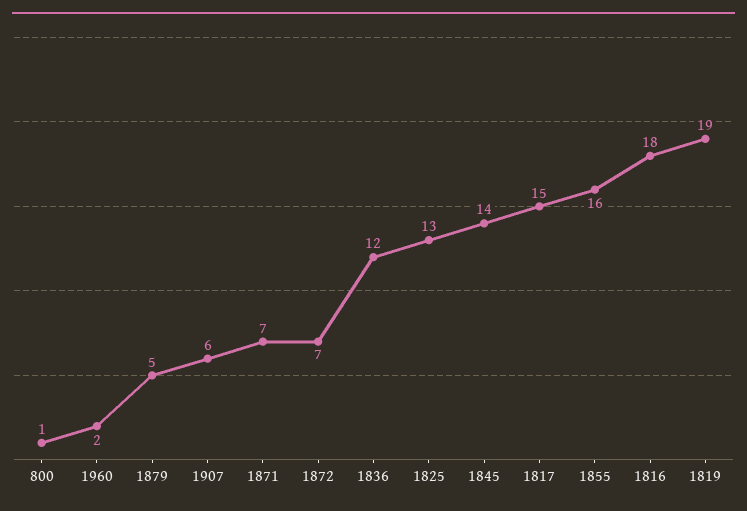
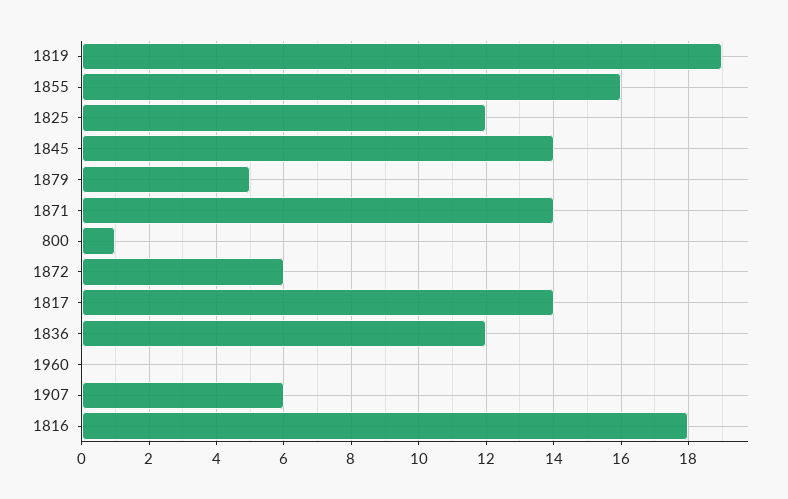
  {
    "800": 1,
-   "1960": 2,
+   "1960": 0,
    "1879": 5,
    "1907": 6,
-   "1871": 7,
+   "1871": 14,
-   "1872": 7,
+   "1872": 6,
    "1836": 12,
-   "1825": 13,
+   "1825": 12,
    "1845": 14,
-   "1817": 15,
+   "1817": 14,
    "1855": 16,
    "1816": 18,
    "1819": 19
  }

